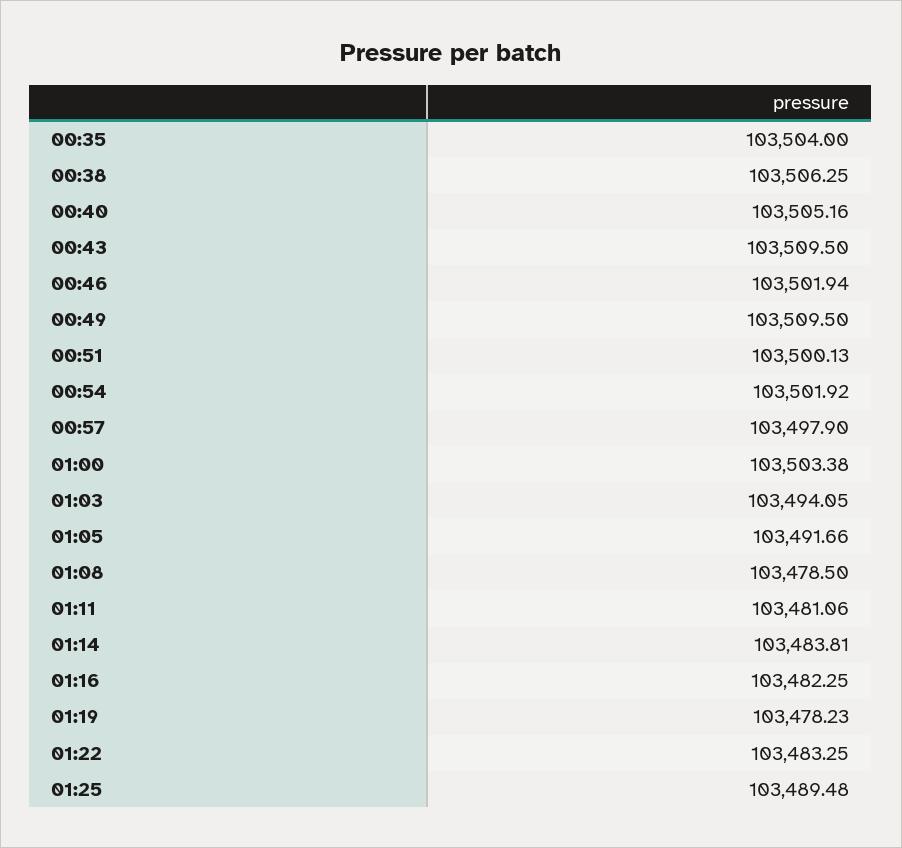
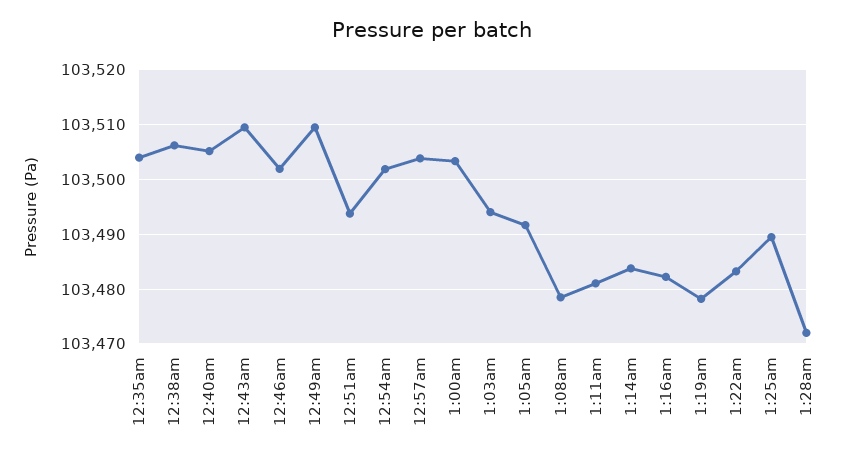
  {
    "00:35": 103504,
    "00:38": 103506.25,
    "00:40": 103505.16,
    "00:43": 103509.5,
    "00:46": 103501.94,
    "00:49": 103509.5,
-   "00:51": 103500.13,
+   "00:51": 103494,
    "00:54": 103501.92,
-   "00:57": 103497.9,
+   "00:57": 103504,
    "01:00": 103503.38,
    "01:03": 103494.05,
    "01:05": 103491.66,
    "01:08": 103478.5,
    "01:11": 103481.06,
    "01:14": 103483.81,
    "01:16": 103482.25,
    "01:19": 103478.23,
    "01:22": 103483.25,
-   "01:25": 103489.48
+   "01:25": 103489.48,
+   "1:28am": 103472
  }

